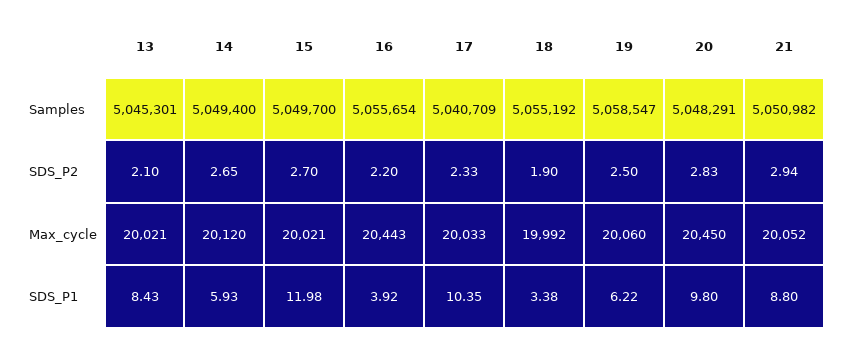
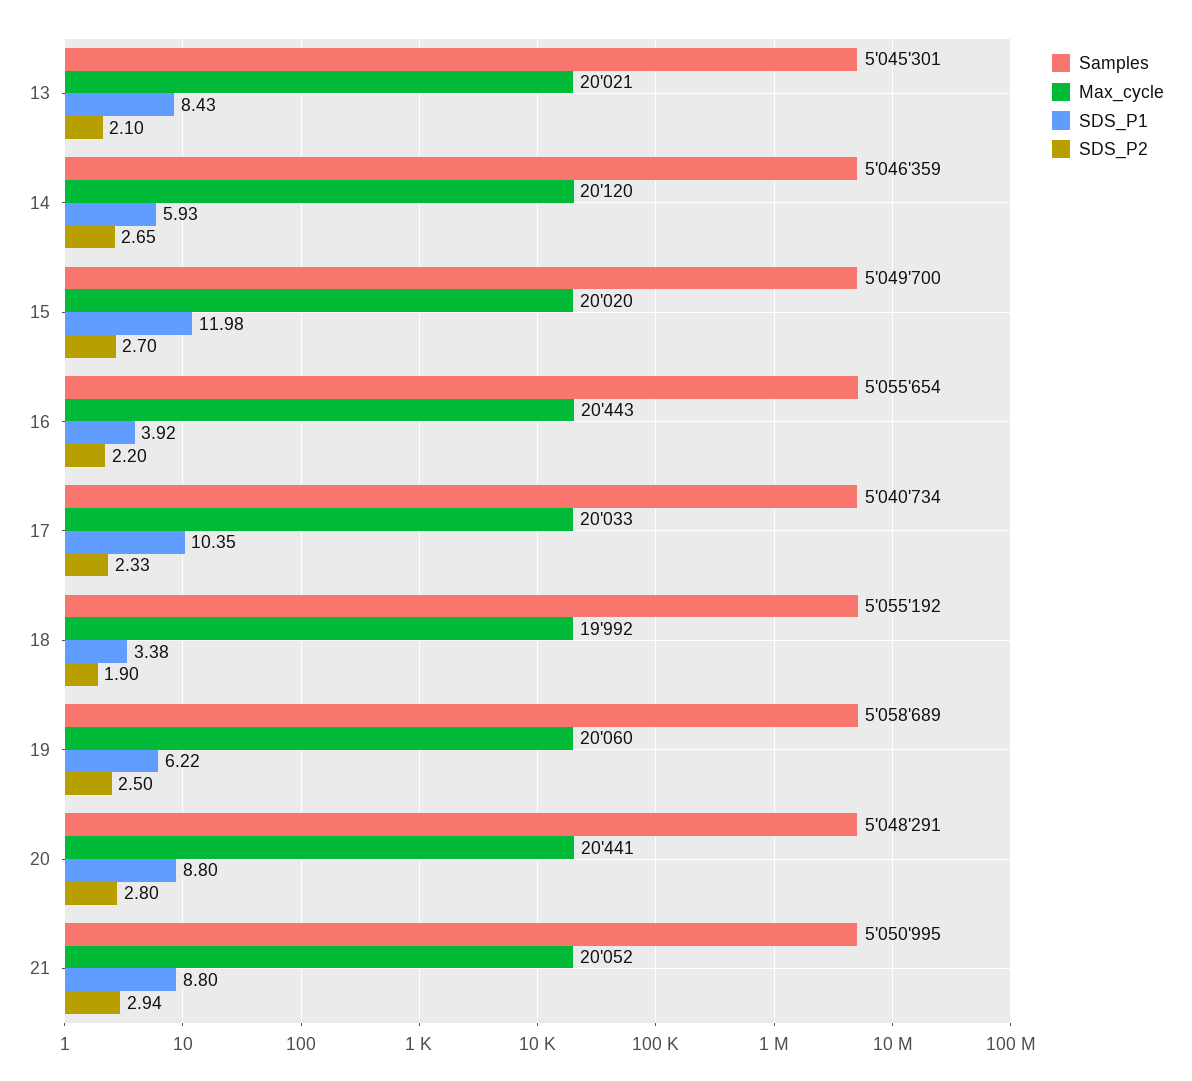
  {
    "Samples": {
      "13": 5045301,
-     "14": 5049400,
+     "14": 5046359,
      "15": 5049700,
      "16": 5055654,
-     "17": 5040709,
+     "17": 5040734,
      "18": 5055192,
-     "19": 5058547,
+     "19": 5058689,
      "20": 5048291,
-     "21": 5050982
+     "21": 5050995
    },
    "SDS_P2": {
      "13": 2.1,
      "14": 2.65,
      "15": 2.7,
      "16": 2.2,
      "17": 2.33,
      "18": 1.9,
      "19": 2.5,
-     "20": 2.83,
+     "20": 2.8,
      "21": 2.94
    },
    "Max_cycle": {
      "13": 20021,
      "14": 20120,
-     "15": 20021,
+     "15": 20020,
      "16": 20443,
      "17": 20033,
      "18": 19992,
      "19": 20060,
-     "20": 20450,
+     "20": 20441,
      "21": 20052
    },
    "SDS_P1": {
      "13": 8.43,
      "14": 5.93,
      "15": 11.98,
      "16": 3.92,
      "17": 10.35,
      "18": 3.38,
      "19": 6.22,
-     "20": 9.8,
+     "20": 8.8,
      "21": 8.8
    }
  }

